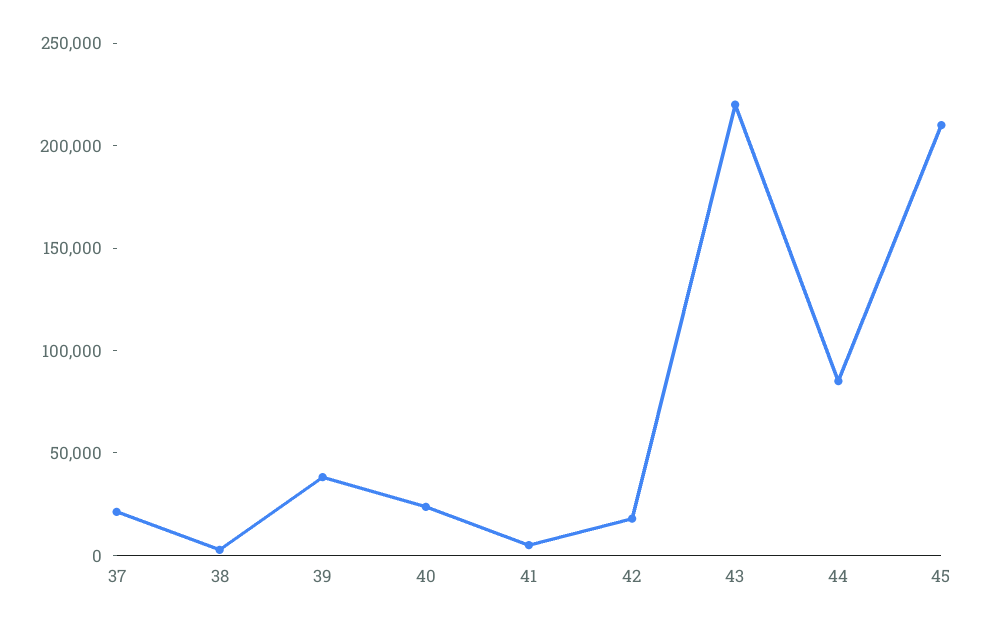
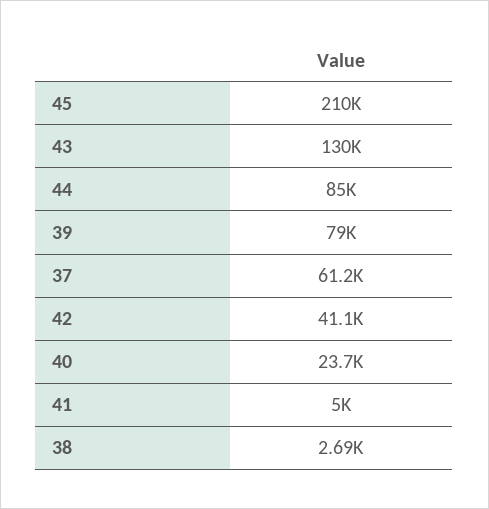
  {
-   "37": 20000,
+   "37": 61200,
    "38": 2690,
-   "39": 40000,
+   "39": 79000,
    "40": 23700,
    "41": 5000,
-   "42": 20000,
+   "42": 41100,
-   "43": 220000,
+   "43": 130000,
    "44": 85000,
    "45": 210000
  }

